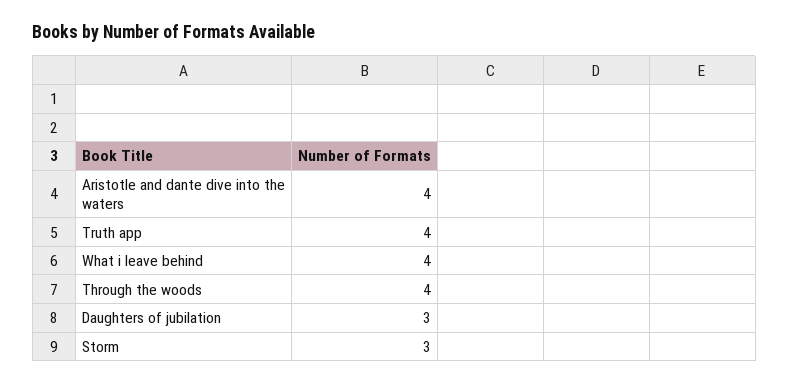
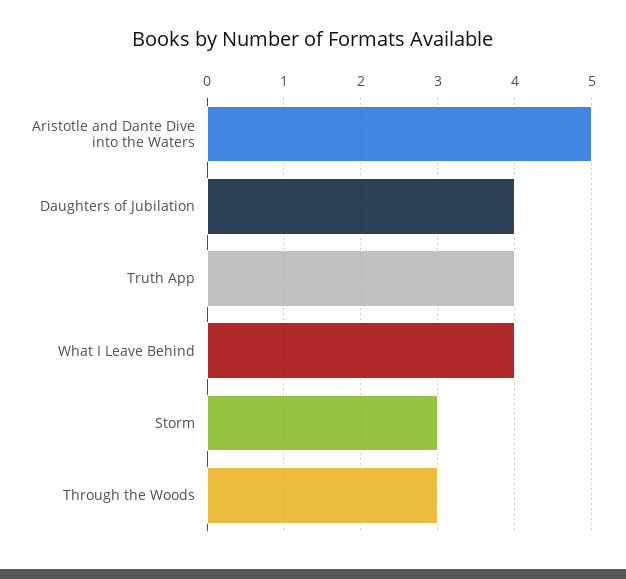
  {
-   "Aristotle and dante dive into the waters": 4,
+   "Aristotle and dante dive into the waters": 5,
    "Truth app": 4,
    "What i leave behind": 4,
-   "Through the woods": 4,
+   "Through the woods": 3,
-   "Daughters of jubilation": 3,
+   "Daughters of jubilation": 4,
    "Storm": 3
  }

